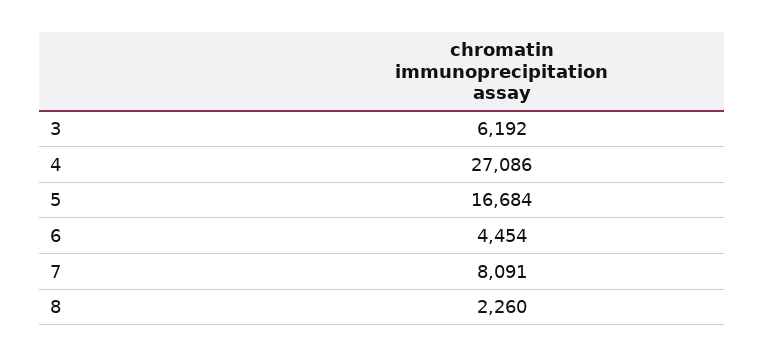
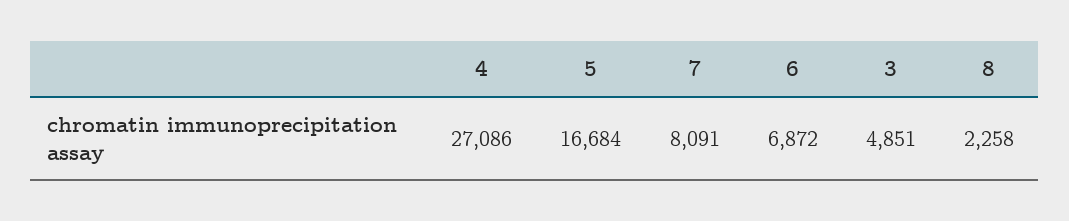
  {
-   "3": 6192,
+   "3": 4851,
    "4": 27086,
    "5": 16684,
-   "6": 4454,
+   "6": 6872,
    "7": 8091,
-   "8": 2260
+   "8": 2258
  }

